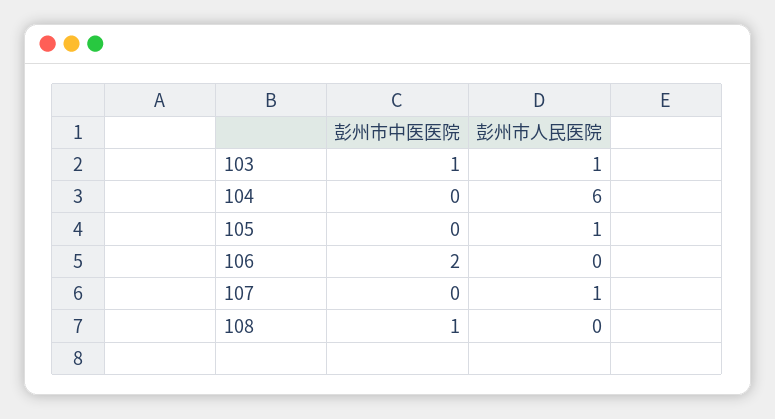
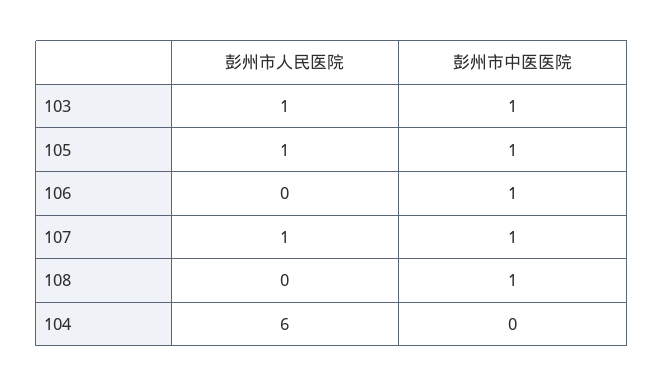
  {
    "彭州市中医医院": {
      "103": 1,
      "104": 0,
-     "105": 0,
+     "105": 1,
-     "106": 2,
+     "106": 1,
-     "107": 0,
+     "107": 1,
      "108": 1
    },
    "彭州市人民医院": {
      "103": 1,
      "104": 6,
      "105": 1,
      "106": 0,
      "107": 1,
      "108": 0
    }
  }

